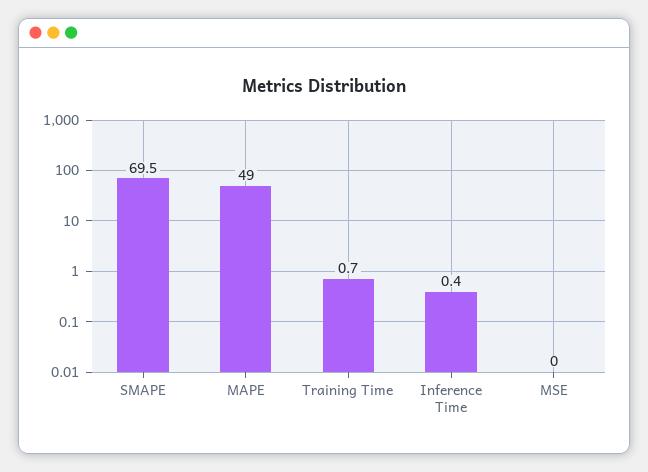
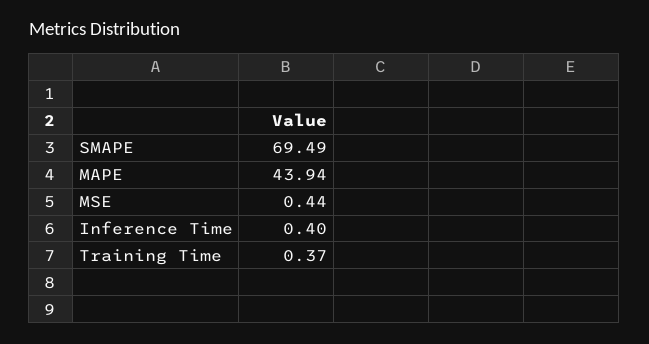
  {
    "SMAPE": 69.49,
-   "MAPE": 49,
+   "MAPE": 43.94,
-   "Training Time": 0.7,
+   "Training Time": 0.37,
    "Inference Time": 0.4,
-   "MSE": 0
+   "MSE": 0.44
  }

